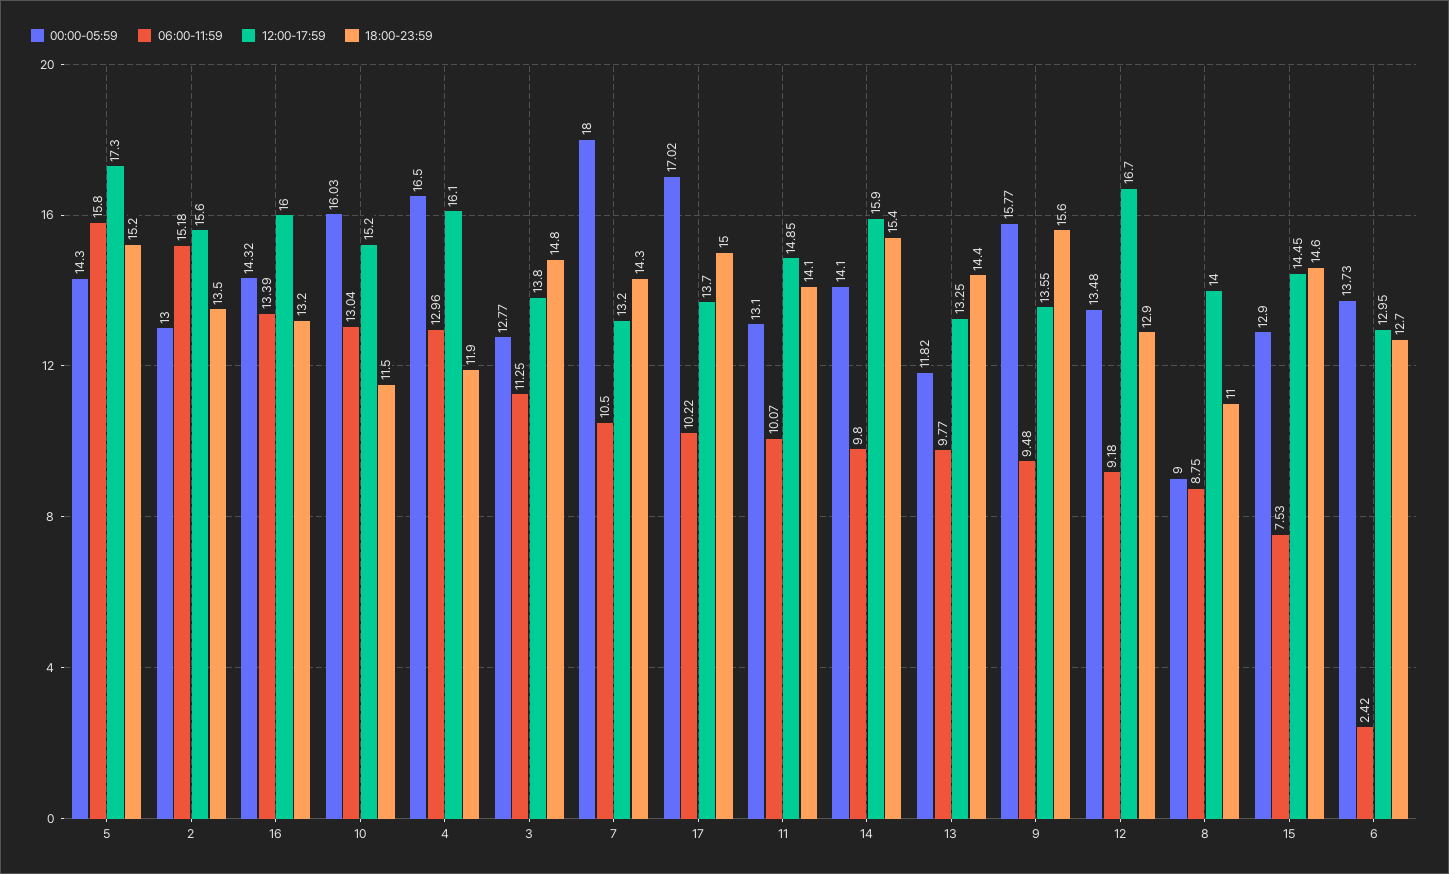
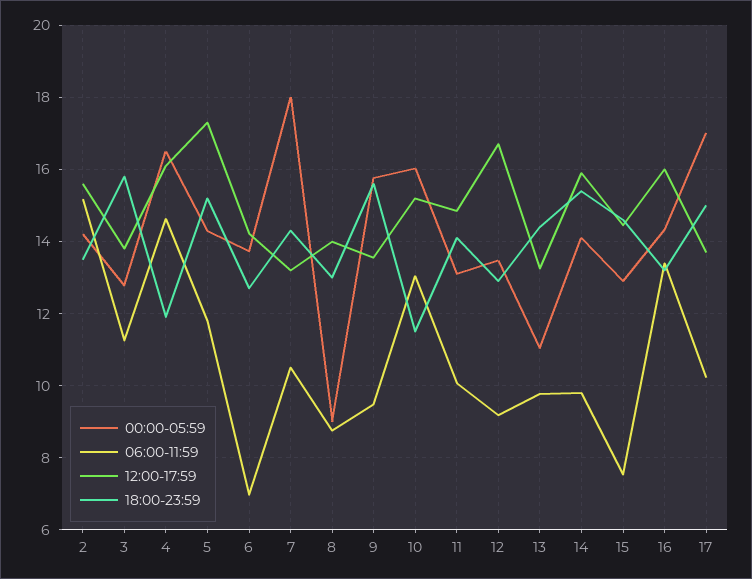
  {
    "00:00-05:59": {
      "5": 14.3,
-     "2": 13,
+     "2": 14.2,
      "16": 14.32,
      "10": 16.03,
      "4": 16.5,
      "3": 12.77,
      "7": 18,
      "17": 17.02,
      "11": 13.1,
      "14": 14.1,
-     "13": 11.82,
+     "13": 11,
      "9": 15.77,
      "12": 13.48,
      "8": 9,
      "15": 12.9,
      "6": 13.73
    },
    "06:00-11:59": {
-     "5": 15.8,
+     "5": 11.8,
      "2": 15.18,
      "16": 13.39,
      "10": 13.04,
-     "4": 12.96,
+     "4": 14.6,
      "3": 11.25,
      "7": 10.5,
      "17": 10.22,
      "11": 10.07,
      "14": 9.8,
      "13": 9.77,
      "9": 9.48,
      "12": 9.18,
      "8": 8.75,
      "15": 7.53,
-     "6": 2.42
+     "6": 7
    },
    "12:00-17:59": {
      "5": 17.3,
      "2": 15.6,
      "16": 16,
      "10": 15.2,
      "4": 16.1,
      "3": 13.8,
      "7": 13.2,
      "17": 13.7,
      "11": 14.85,
      "14": 15.9,
      "13": 13.25,
      "9": 13.55,
      "12": 16.7,
      "8": 14,
      "15": 14.45,
-     "6": 12.95
+     "6": 14.2
    },
    "18:00-23:59": {
      "5": 15.2,
      "2": 13.5,
      "16": 13.2,
      "10": 11.5,
      "4": 11.9,
-     "3": 14.8,
+     "3": 15.8,
      "7": 14.3,
      "17": 15,
      "11": 14.1,
      "14": 15.4,
      "13": 14.4,
      "9": 15.6,
      "12": 12.9,
-     "8": 11,
+     "8": 13,
      "15": 14.6,
      "6": 12.7
    }
  }

